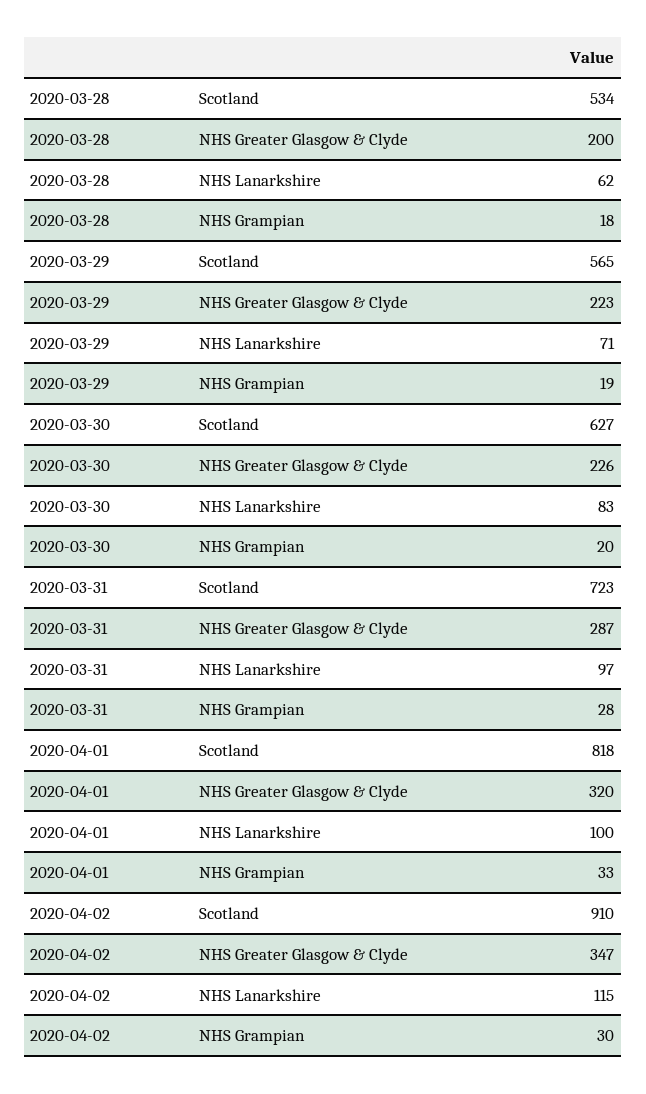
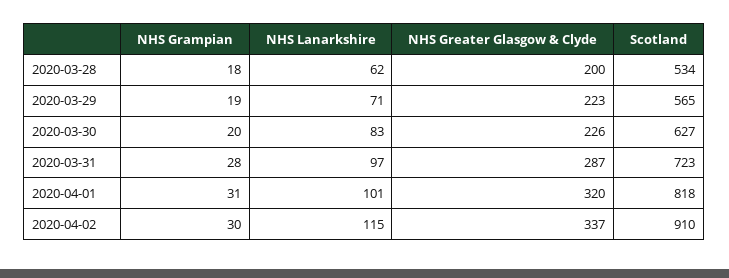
  {
    "2020-03-28": {
      "Scotland": 534,
      "NHS Greater Glasgow & Clyde": 200,
      "NHS Lanarkshire": 62,
      "NHS Grampian": 18
    },
    "2020-03-29": {
      "Scotland": 565,
      "NHS Greater Glasgow & Clyde": 223,
      "NHS Lanarkshire": 71,
      "NHS Grampian": 19
    },
    "2020-03-30": {
      "Scotland": 627,
      "NHS Greater Glasgow & Clyde": 226,
      "NHS Lanarkshire": 83,
      "NHS Grampian": 20
    },
    "2020-03-31": {
      "Scotland": 723,
      "NHS Greater Glasgow & Clyde": 287,
      "NHS Lanarkshire": 97,
      "NHS Grampian": 28
    },
    "2020-04-01": {
      "Scotland": 818,
      "NHS Greater Glasgow & Clyde": 320,
-     "NHS Lanarkshire": 100,
+     "NHS Lanarkshire": 101,
-     "NHS Grampian": 33
+     "NHS Grampian": 31
    },
    "2020-04-02": {
      "Scotland": 910,
-     "NHS Greater Glasgow & Clyde": 347,
+     "NHS Greater Glasgow & Clyde": 337,
      "NHS Lanarkshire": 115,
      "NHS Grampian": 30
    }
  }

